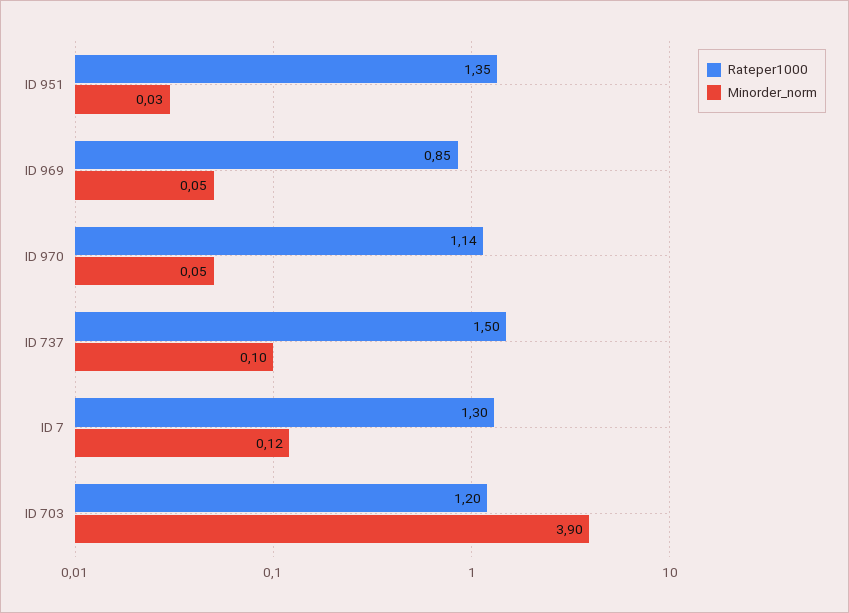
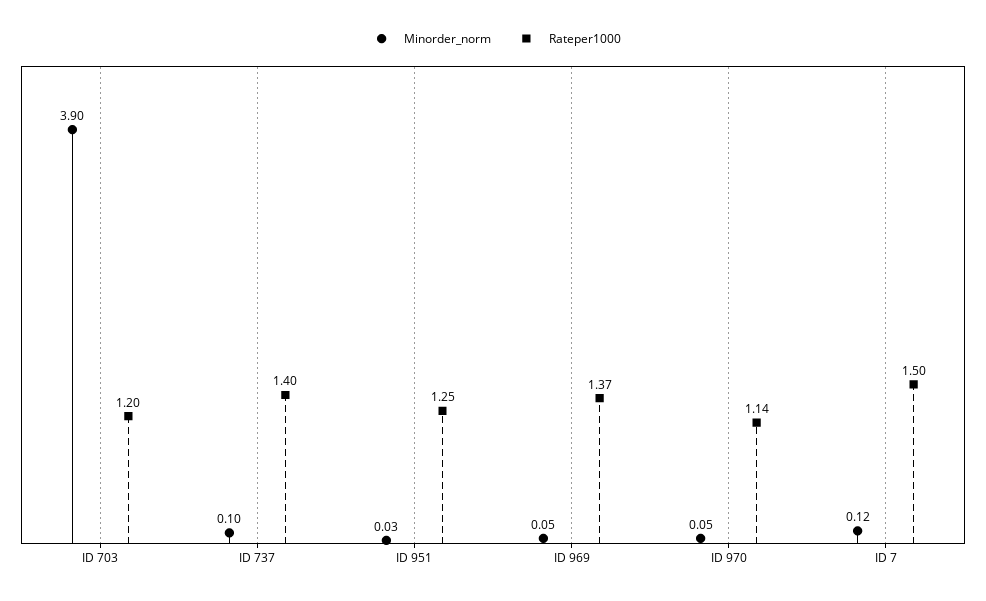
  {
    "Rateper1000": {
-     "ID 951": 1.35,
+     "ID 951": 1.25,
-     "ID 969": 0.85,
+     "ID 969": 1.37,
      "ID 970": 1.14,
-     "ID 737": 1.5,
+     "ID 737": 1.4,
-     "ID 7": 1.3,
+     "ID 7": 1.5,
      "ID 703": 1.2
    },
    "Minorder_norm": {
      "ID 951": 0.03,
      "ID 969": 0.05,
      "ID 970": 0.05,
      "ID 737": 0.1,
      "ID 7": 0.12,
      "ID 703": 3.9
    }
  }

